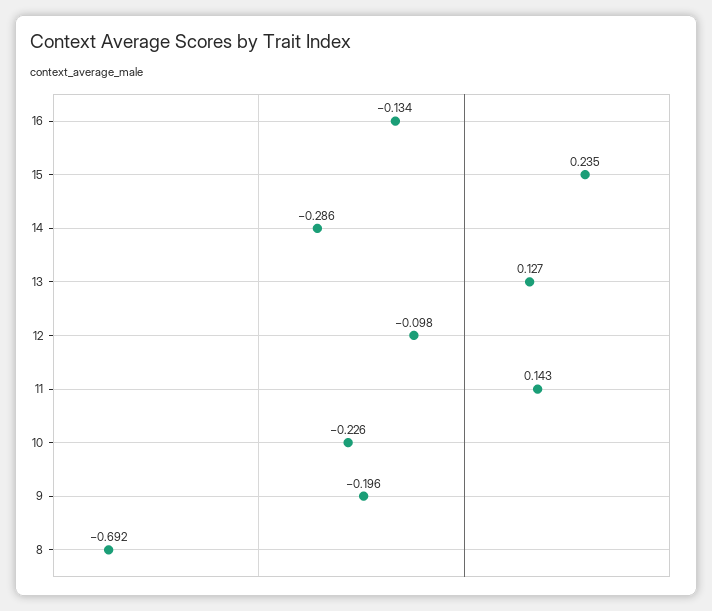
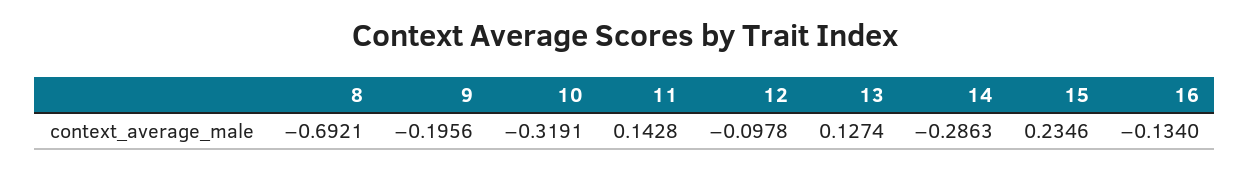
  {
    "16": -0.134,
    "15": 0.2346,
    "14": -0.2863,
    "13": 0.1274,
    "12": -0.0978,
    "11": 0.1428,
-   "10": -0.226,
+   "10": -0.3191,
    "9": -0.1956,
    "8": -0.6921
  }

